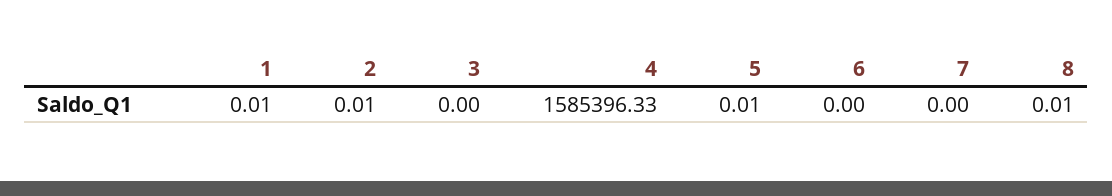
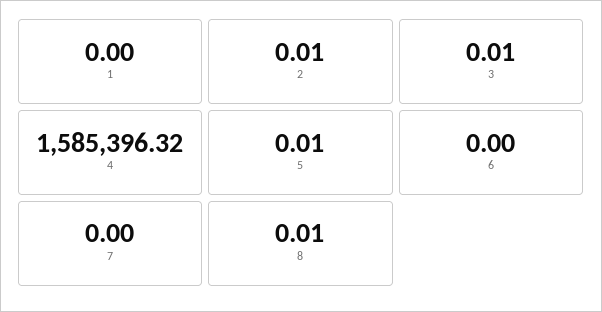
  {
-   "1": 0.01,
+   "1": 0,
    "2": 0.01,
-   "3": 0,
+   "3": 0.01,
-   "4": 1585396.33,
+   "4": 1585396.32,
    "5": 0.01,
    "6": 0,
    "7": 0,
    "8": 0.01
  }

